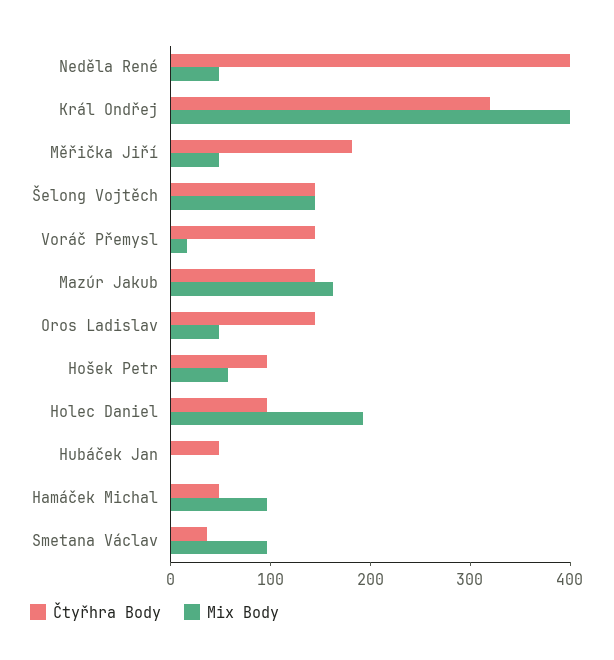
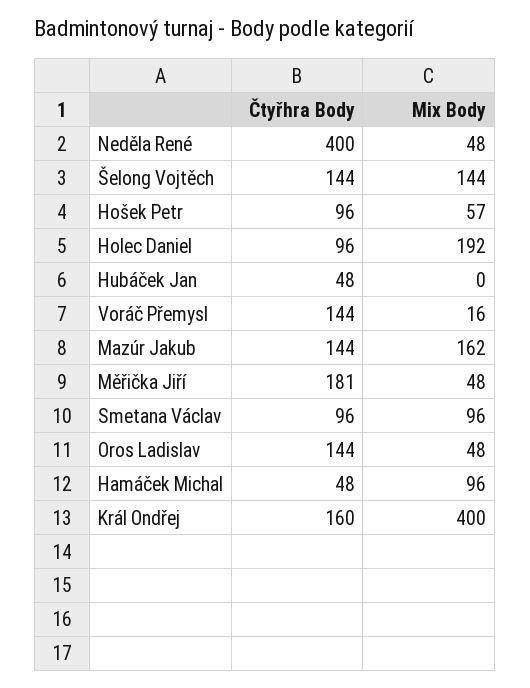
  {
    "Čtyřhra Body": {
      "Neděla René": 400,
-     "Král Ondřej": 320,
+     "Král Ondřej": 160,
      "Měřička Jiří": 181,
      "Šelong Vojtěch": 144,
      "Voráč Přemysl": 144,
      "Mazúr Jakub": 144,
      "Oros Ladislav": 144,
      "Hošek Petr": 96,
      "Holec Daniel": 96,
      "Hubáček Jan": 48,
      "Hamáček Michal": 48,
-     "Smetana Václav": 40
+     "Smetana Václav": 96
    },
    "Mix Body": {
      "Neděla René": 48,
      "Král Ondřej": 400,
      "Měřička Jiří": 48,
      "Šelong Vojtěch": 144,
      "Voráč Přemysl": 16,
      "Mazúr Jakub": 162,
      "Oros Ladislav": 48,
      "Hošek Petr": 57,
      "Holec Daniel": 192,
      "Hubáček Jan": 0,
      "Hamáček Michal": 96,
      "Smetana Václav": 96
    }
  }

